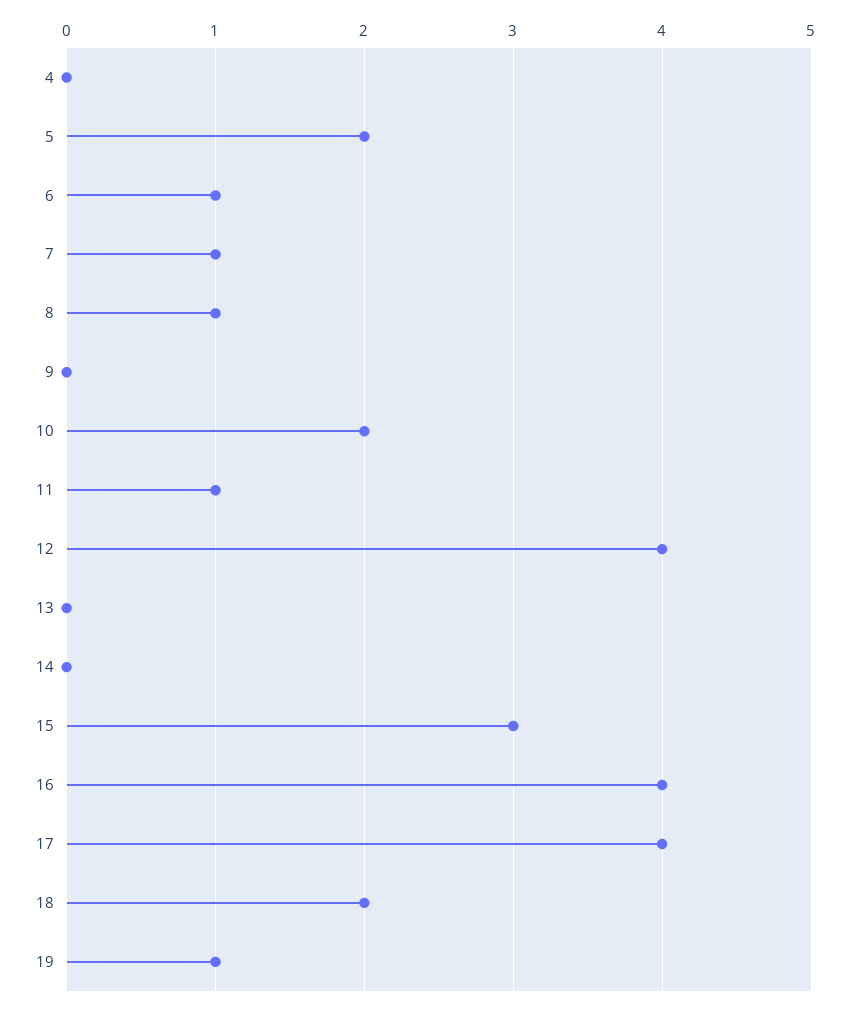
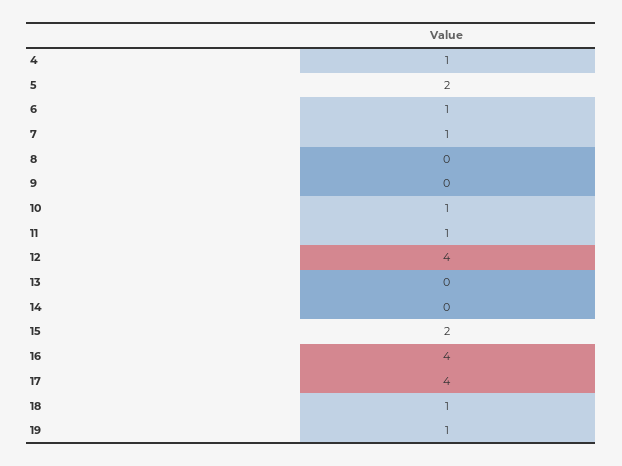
  {
-   "4": 0,
+   "4": 1,
    "5": 2,
    "6": 1,
    "7": 1,
-   "8": 1,
+   "8": 0,
    "9": 0,
-   "10": 2,
+   "10": 1,
    "11": 1,
    "12": 4,
    "13": 0,
    "14": 0,
-   "15": 3,
+   "15": 2,
    "16": 4,
    "17": 4,
-   "18": 2,
+   "18": 1,
    "19": 1
  }

